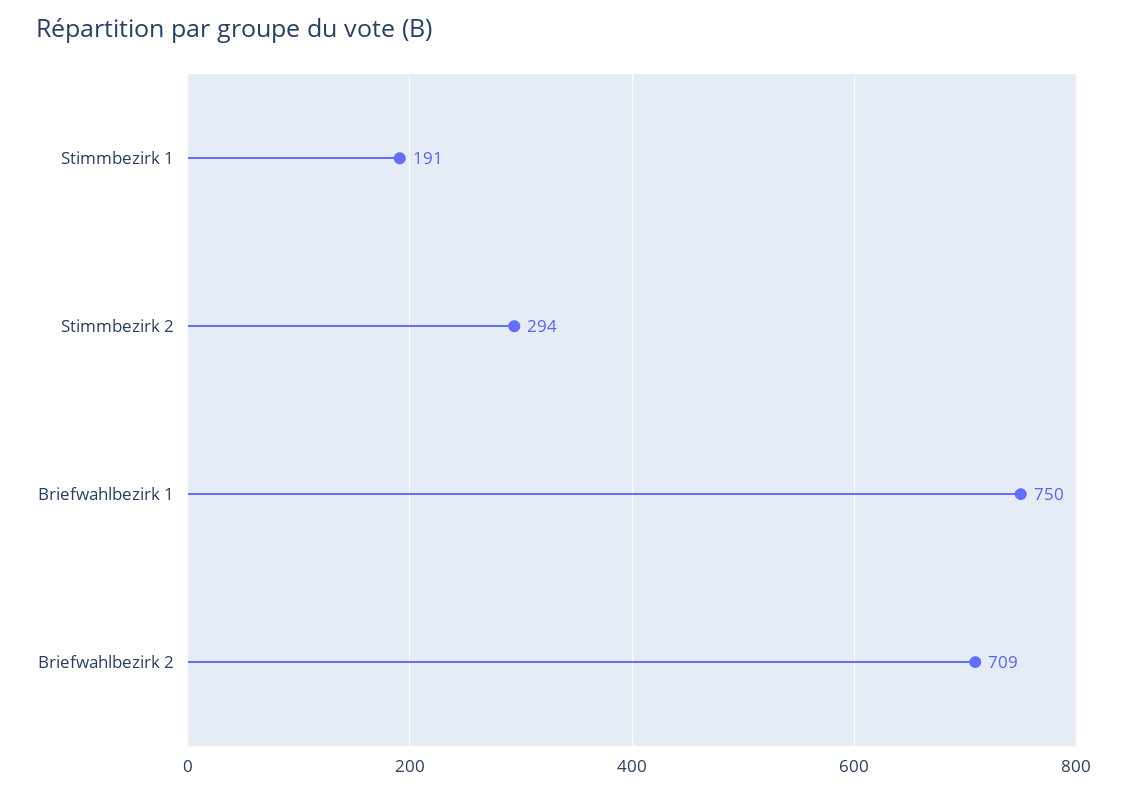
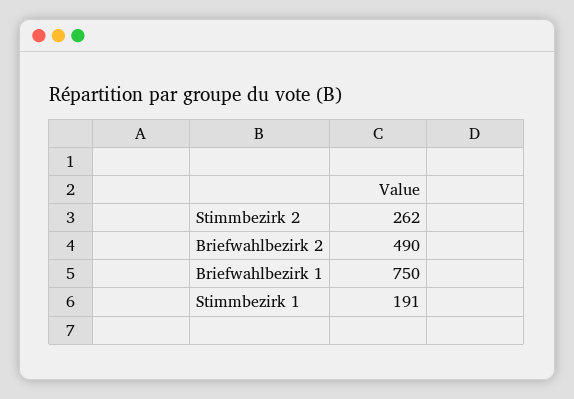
  {
    "Stimmbezirk 1": 191,
-   "Stimmbezirk 2": 294,
+   "Stimmbezirk 2": 262,
    "Briefwahlbezirk 1": 750,
-   "Briefwahlbezirk 2": 709
+   "Briefwahlbezirk 2": 490
  }

